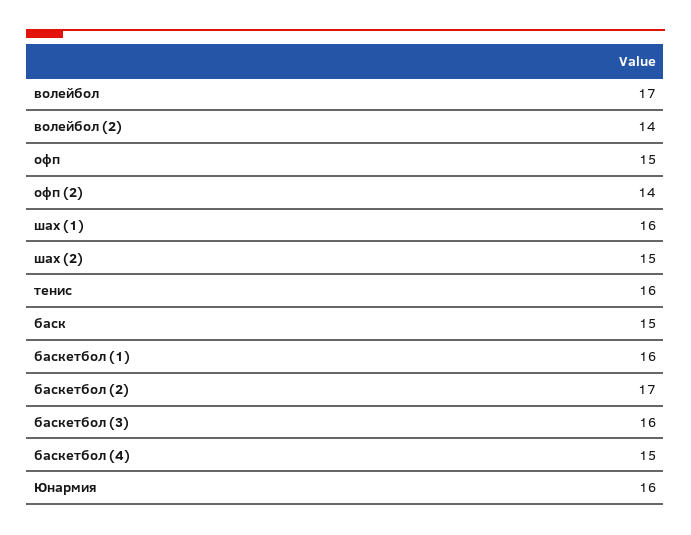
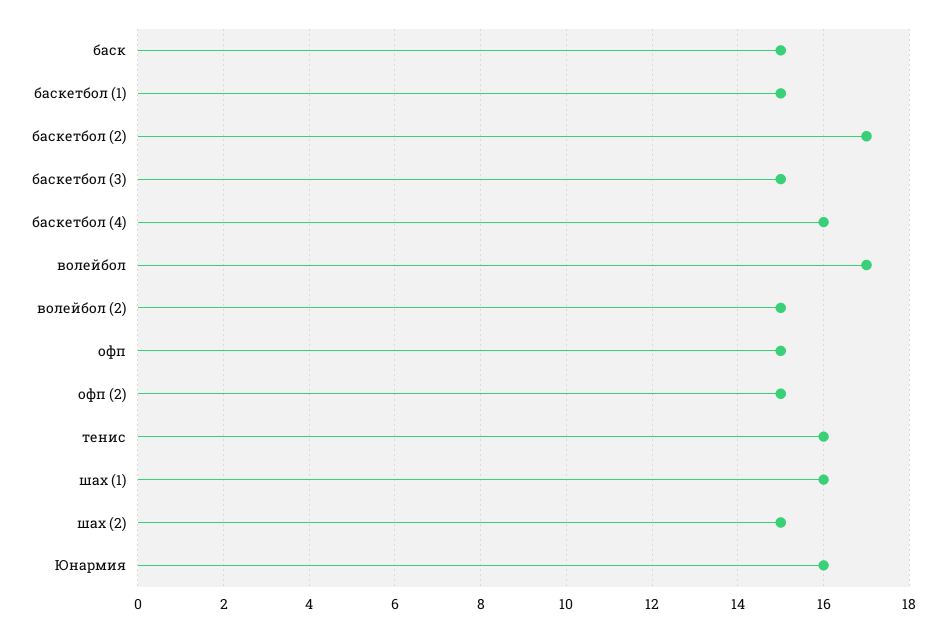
  {
    "волейбол": 17,
-   "волейбол (2)": 14,
+   "волейбол (2)": 15,
    "офп": 15,
-   "офп (2)": 14,
+   "офп (2)": 15,
    "шах (1)": 16,
    "шах (2)": 15,
    "тенис": 16,
    "баск": 15,
-   "баскетбол (1)": 16,
+   "баскетбол (1)": 15,
    "баскетбол (2)": 17,
-   "баскетбол (3)": 16,
+   "баскетбол (3)": 15,
-   "баскетбол (4)": 15,
+   "баскетбол (4)": 16,
    "Юнармия": 16
  }

